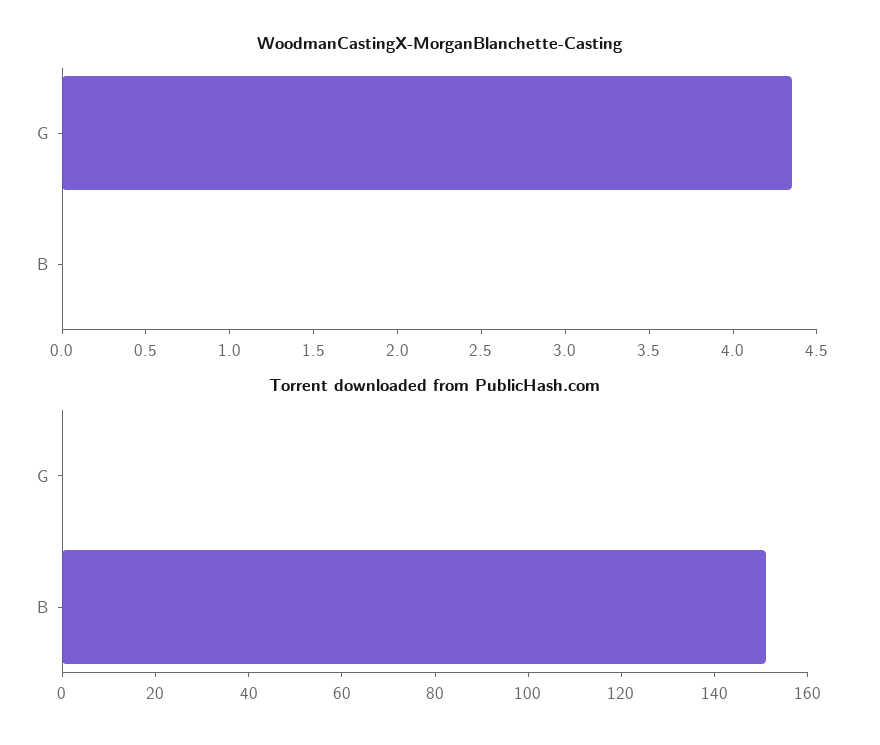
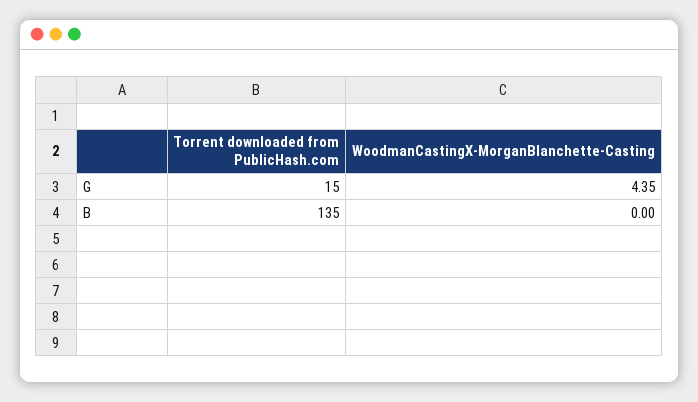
  {
    "WoodmanCastingX-MorganBlanchette-Casting": {
      "G": 4.35,
      "B": 0
    },
    "Torrent downloaded from PublicHash.com": {
-     "G": 0,
+     "G": 15,
-     "B": 150
+     "B": 135
    }
  }

